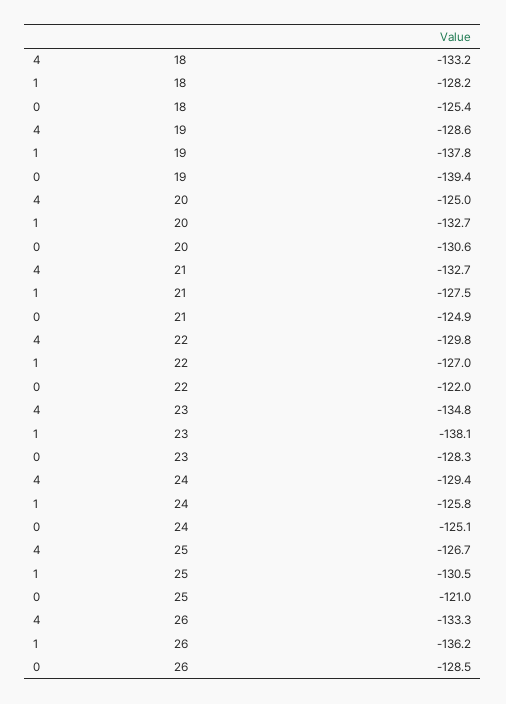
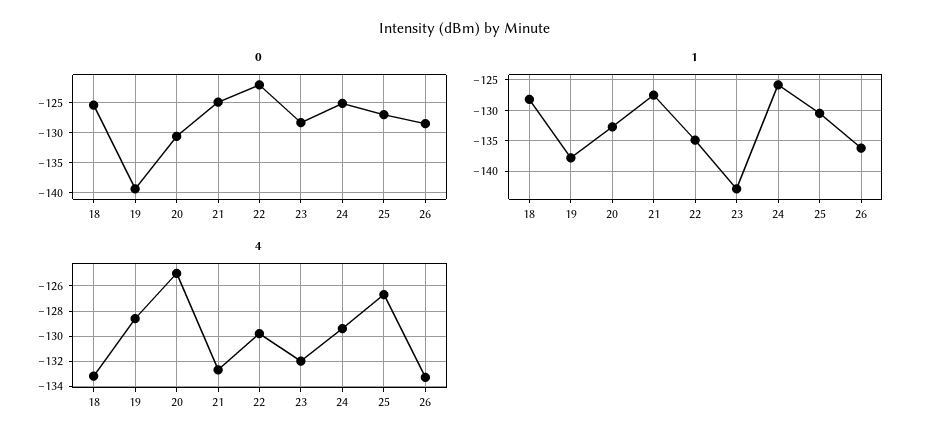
  {
    "4": {
      "18": -133.2,
      "19": -128.6,
      "20": -125,
      "21": -132.7,
      "22": -129.8,
-     "23": -134.8,
+     "23": -132,
      "24": -129.4,
      "25": -126.7,
      "26": -133.3
    },
    "1": {
      "18": -128.2,
      "19": -137.8,
      "20": -132.7,
      "21": -127.5,
-     "22": -127,
+     "22": -135,
-     "23": -138.1,
+     "23": -143,
      "24": -125.8,
      "25": -130.5,
      "26": -136.2
    },
    "0": {
      "18": -125.4,
      "19": -139.4,
      "20": -130.6,
      "21": -124.9,
      "22": -122,
      "23": -128.3,
      "24": -125.1,
-     "25": -121,
+     "25": -127.5,
      "26": -128.5
    }
  }

